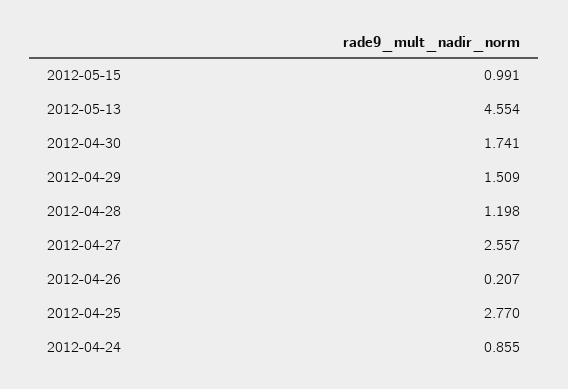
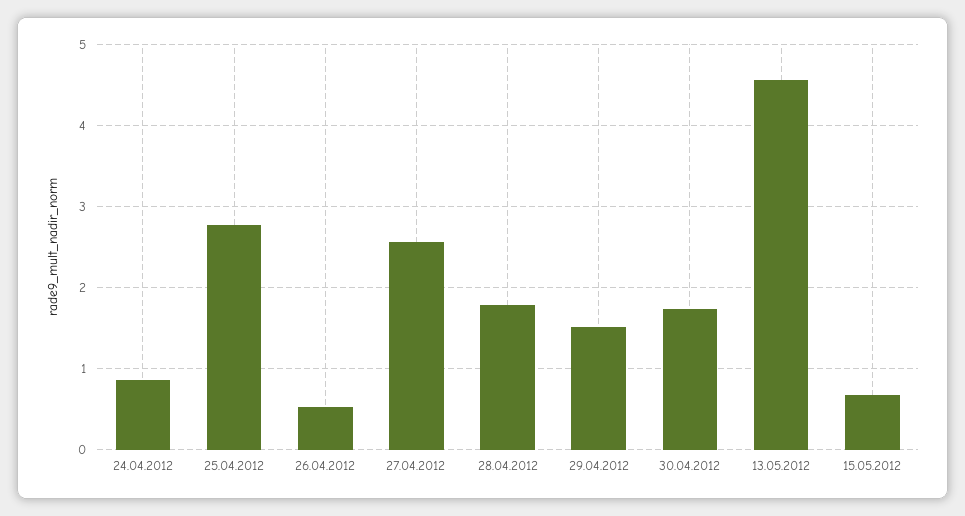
  {
-   "2012-05-15": 0.991,
+   "2012-05-15": 0.7,
    "2012-05-13": 4.554,
    "2012-04-30": 1.741,
    "2012-04-29": 1.509,
-   "2012-04-28": 1.198,
+   "2012-04-28": 1.8,
    "2012-04-27": 2.557,
-   "2012-04-26": 0.207,
+   "2012-04-26": 0.5,
    "2012-04-25": 2.77,
    "2012-04-24": 0.855
  }

